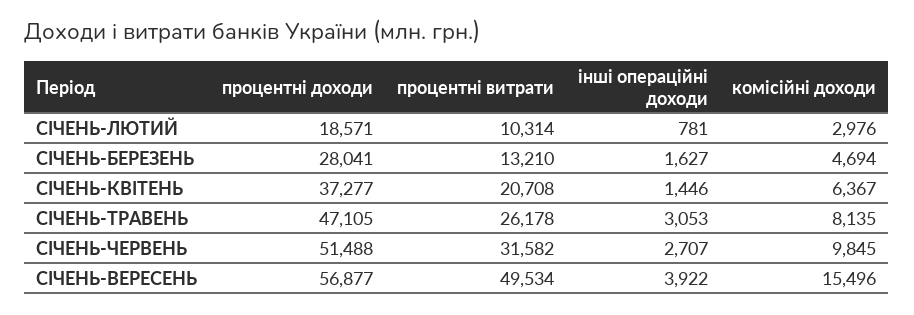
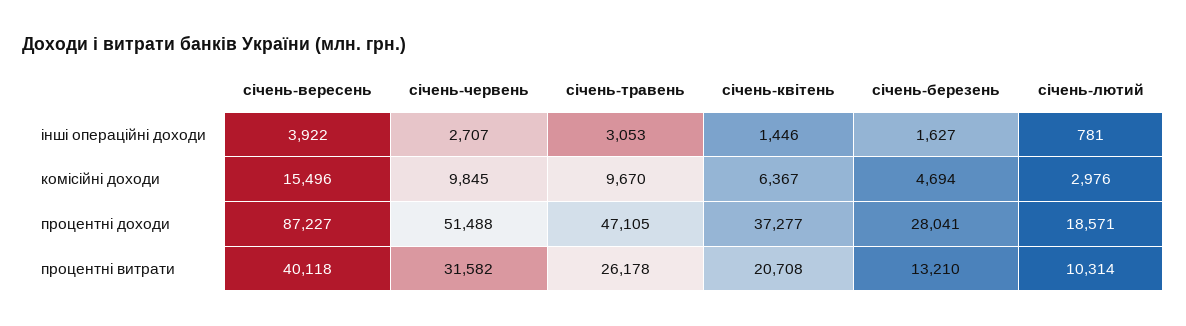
  {
    "процентні доходи": {
      "СІЧЕНЬ-ЛЮТИЙ": 18571,
      "СІЧЕНЬ-БЕРЕЗЕНЬ": 28041,
      "СІЧЕНЬ-КВІТЕНЬ": 37277,
      "СІЧЕНЬ-ТРАВЕНЬ": 47105,
      "СІЧЕНЬ-ЧЕРВЕНЬ": 51488,
-     "СІЧЕНЬ-ВЕРЕСЕНЬ": 56877
+     "СІЧЕНЬ-ВЕРЕСЕНЬ": 87227
    },
    "процентні витрати": {
      "СІЧЕНЬ-ЛЮТИЙ": 10314,
      "СІЧЕНЬ-БЕРЕЗЕНЬ": 13210,
      "СІЧЕНЬ-КВІТЕНЬ": 20708,
      "СІЧЕНЬ-ТРАВЕНЬ": 26178,
      "СІЧЕНЬ-ЧЕРВЕНЬ": 31582,
-     "СІЧЕНЬ-ВЕРЕСЕНЬ": 49534
+     "СІЧЕНЬ-ВЕРЕСЕНЬ": 40118
    },
    "інші операційні доходи": {
      "СІЧЕНЬ-ЛЮТИЙ": 781,
      "СІЧЕНЬ-БЕРЕЗЕНЬ": 1627,
      "СІЧЕНЬ-КВІТЕНЬ": 1446,
      "СІЧЕНЬ-ТРАВЕНЬ": 3053,
      "СІЧЕНЬ-ЧЕРВЕНЬ": 2707,
      "СІЧЕНЬ-ВЕРЕСЕНЬ": 3922
    },
    "комісійні доходи": {
      "СІЧЕНЬ-ЛЮТИЙ": 2976,
      "СІЧЕНЬ-БЕРЕЗЕНЬ": 4694,
      "СІЧЕНЬ-КВІТЕНЬ": 6367,
-     "СІЧЕНЬ-ТРАВЕНЬ": 8135,
+     "СІЧЕНЬ-ТРАВЕНЬ": 9670,
      "СІЧЕНЬ-ЧЕРВЕНЬ": 9845,
      "СІЧЕНЬ-ВЕРЕСЕНЬ": 15496
    }
  }

